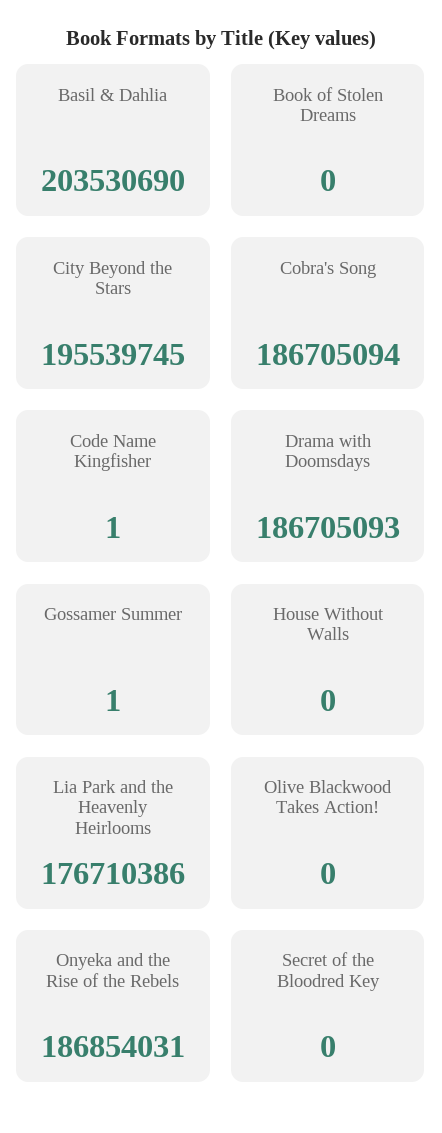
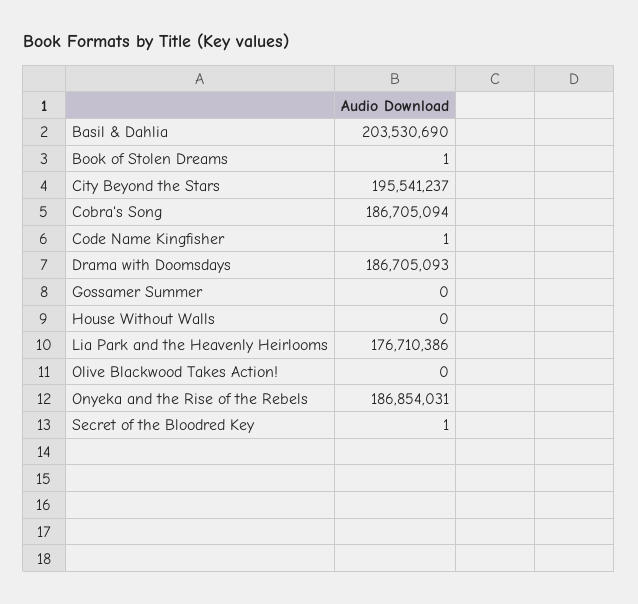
  {
    "Basil & Dahlia": 203530690,
-   "Book of Stolen Dreams": 0,
+   "Book of Stolen Dreams": 1,
-   "City Beyond the Stars": 195539745,
+   "City Beyond the Stars": 195541237,
    "Cobra's Song": 186705094,
    "Code Name Kingfisher": 1,
    "Drama with Doomsdays": 186705093,
-   "Gossamer Summer": 1,
+   "Gossamer Summer": 0,
    "House Without Walls": 0,
    "Lia Park and the Heavenly Heirlooms": 176710386,
    "Olive Blackwood Takes Action!": 0,
    "Onyeka and the Rise of the Rebels": 186854031,
-   "Secret of the Bloodred Key": 0
+   "Secret of the Bloodred Key": 1
  }

